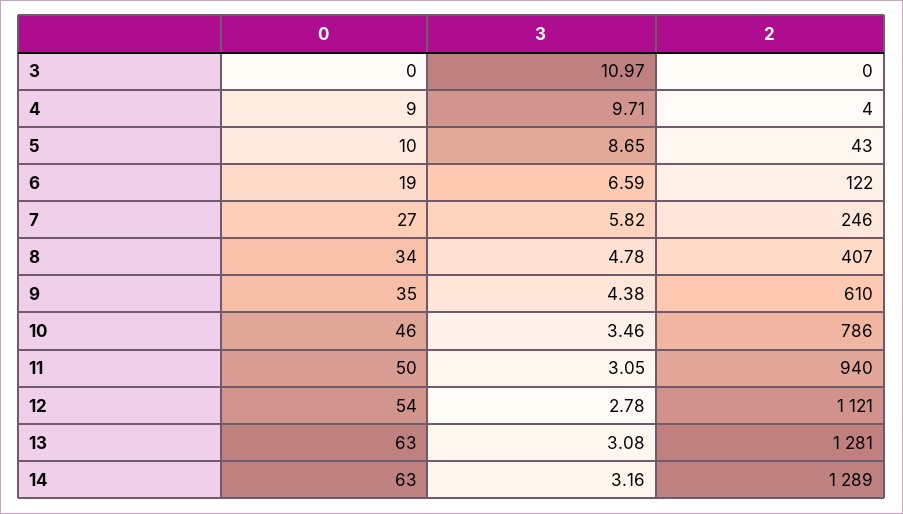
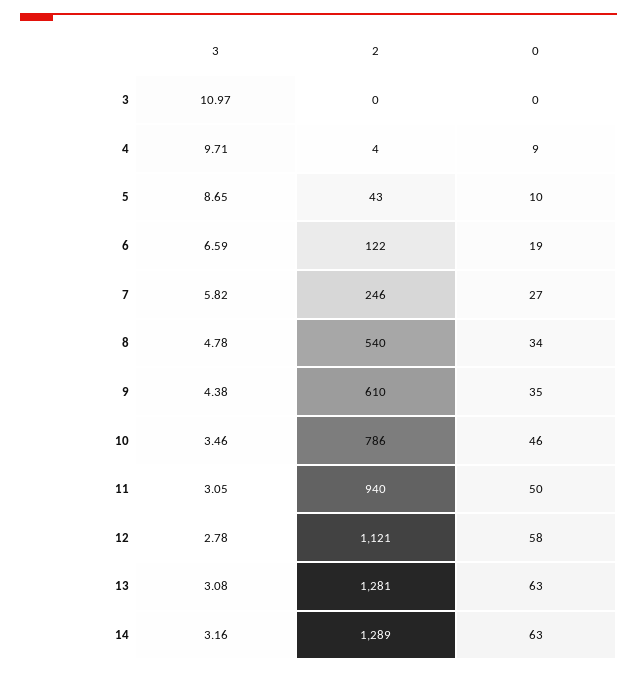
  {
    "0": {
      "3": 0,
      "4": 9,
      "5": 10,
      "6": 19,
      "7": 27,
      "8": 34,
      "9": 35,
      "10": 46,
      "11": 50,
-     "12": 54,
+     "12": 58,
      "13": 63,
      "14": 63
    },
    "3": {
      "3": 10.97,
      "4": 9.71,
      "5": 8.65,
      "6": 6.59,
      "7": 5.82,
      "8": 4.78,
      "9": 4.38,
      "10": 3.46,
      "11": 3.05,
      "12": 2.78,
      "13": 3.08,
      "14": 3.16
    },
    "2": {
      "3": 0,
      "4": 4,
      "5": 43,
      "6": 122,
      "7": 246,
-     "8": 407,
+     "8": 540,
      "9": 610,
      "10": 786,
      "11": 940,
      "12": 1121,
      "13": 1281,
      "14": 1289
    }
  }

